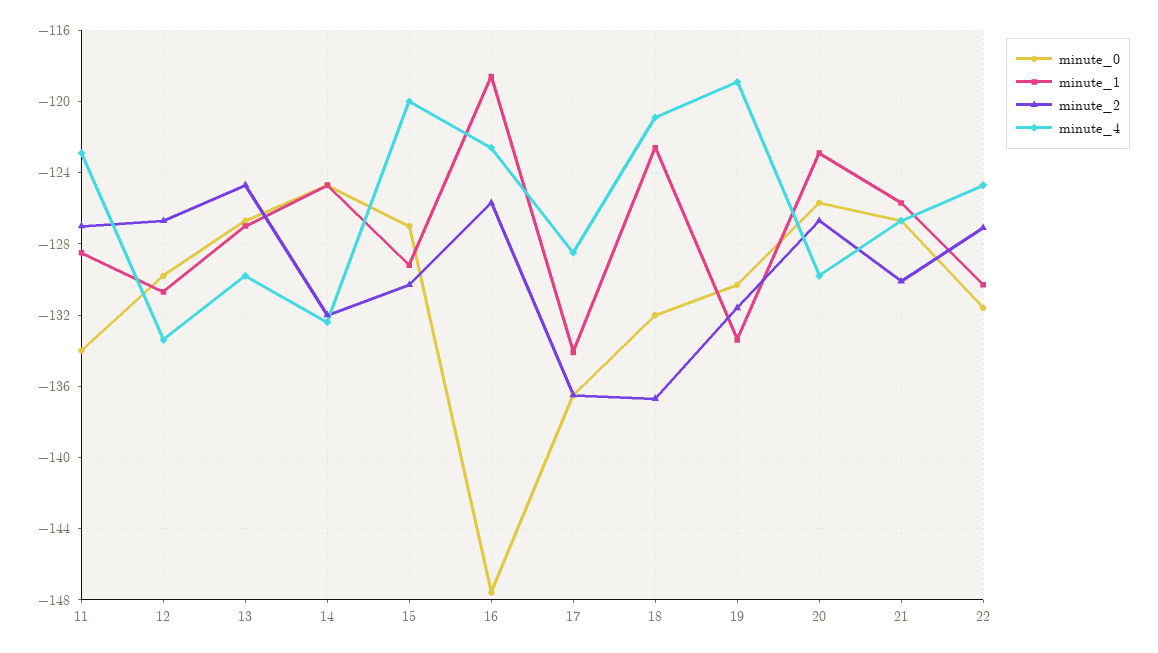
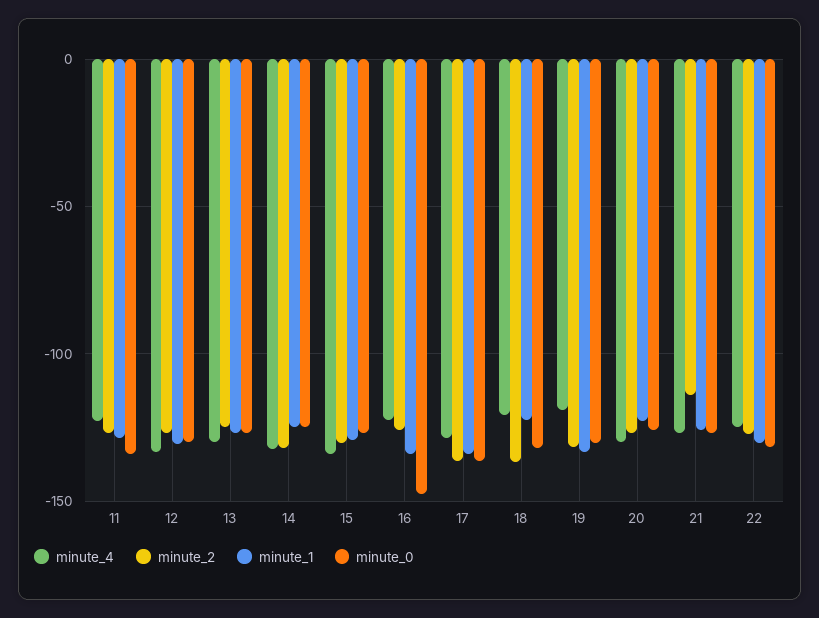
  {
    "minute_0": {
      "11": -134,
      "12": -130,
      "13": -126.5,
      "14": -124.5,
      "15": -127,
      "16": -147.5,
      "17": -136.5,
      "18": -132,
      "19": -130.5,
      "20": -125.5,
      "21": -126.5,
      "22": -131.5
    },
    "minute_1": {
      "11": -128.5,
      "12": -130.5,
      "13": -127,
      "14": -124.5,
      "15": -129,
-     "16": -118.5,
+     "16": -135,
      "17": -134,
      "18": -122.5,
      "19": -133.5,
      "20": -123,
      "21": -125.5,
      "22": -130.5
    },
    "minute_2": {
      "11": -127,
      "12": -126.5,
      "13": -124.5,
      "14": -132,
      "15": -130.5,
      "16": -125.5,
      "17": -136.5,
      "18": -136.5,
      "19": -131.5,
      "20": -126.5,
-     "21": -130,
+     "21": -115,
      "22": -127
    },
    "minute_4": {
      "11": -123,
      "12": -133.5,
      "13": -130,
      "14": -132.5,
-     "15": -120,
+     "15": -135,
      "16": -122.5,
      "17": -128.5,
      "18": -121,
      "19": -119,
      "20": -130,
      "21": -126.5,
      "22": -124.5
    }
  }

